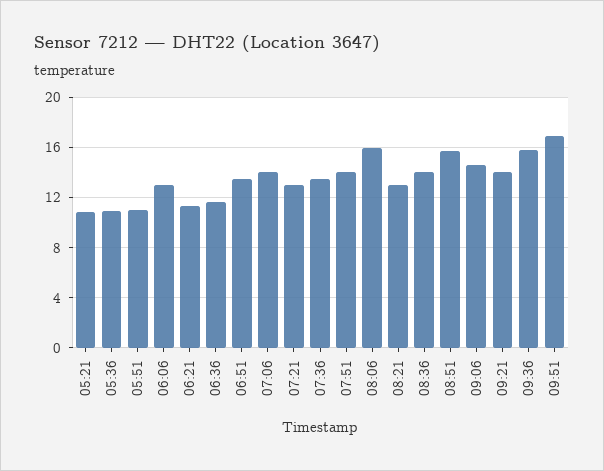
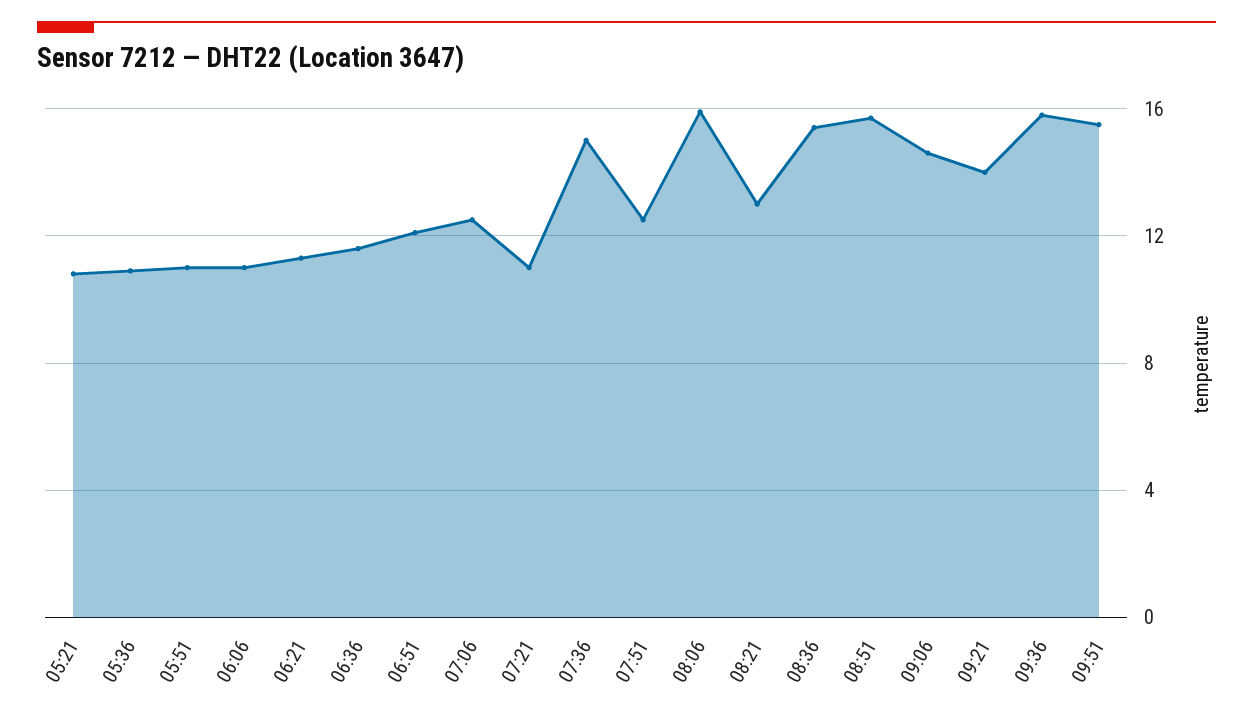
  {
    "05:21": 11,
    "05:36": 11,
    "05:51": 11,
-   "06:06": 13,
+   "06:06": 11,
    "06:21": 11.5,
    "06:36": 11.5,
-   "06:51": 13.5,
+   "06:51": 12,
-   "07:06": 14,
+   "07:06": 12.5,
-   "07:21": 13,
+   "07:21": 11,
-   "07:36": 13.5,
+   "07:36": 15,
-   "07:51": 14,
+   "07:51": 12.5,
    "08:06": 16,
    "08:21": 13,
-   "08:36": 14,
+   "08:36": 15.5,
    "08:51": 15.5,
    "09:06": 14.5,
    "09:21": 14,
    "09:36": 16,
-   "09:51": 17
+   "09:51": 15.5
  }

